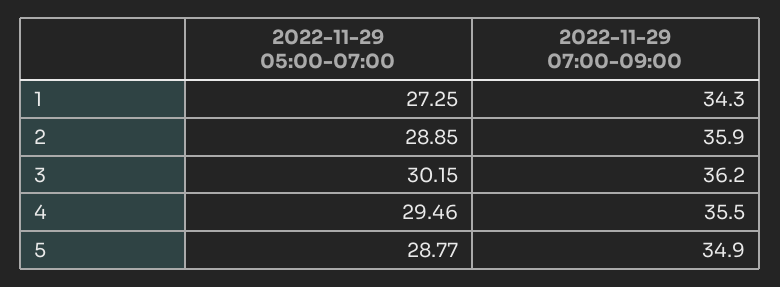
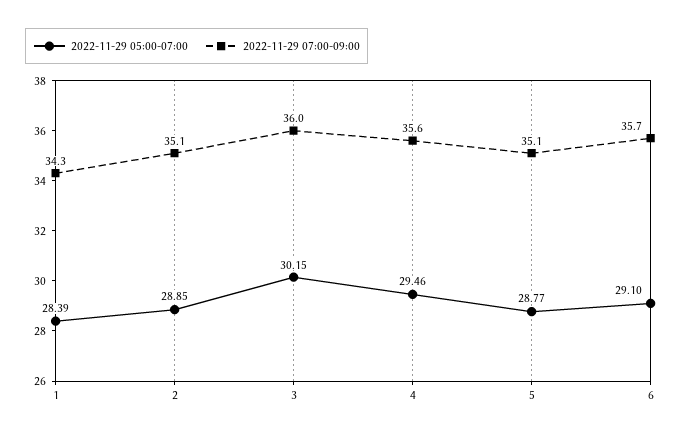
  {
    "2022-11-29 05:00-07:00": {
-     "1": 27.25,
+     "1": 28.39,
      "2": 28.85,
      "3": 30.15,
      "4": 29.46,
-     "5": 28.77
+     "5": 28.77,
+     "6": 29.1
    },
    "2022-11-29 07:00-09:00": {
      "1": 34.3,
-     "2": 35.9,
+     "2": 35.1,
-     "3": 36.2,
+     "3": 36,
-     "4": 35.5,
+     "4": 35.6,
-     "5": 34.9
+     "5": 35.1,
+     "6": 35.7
    }
  }

